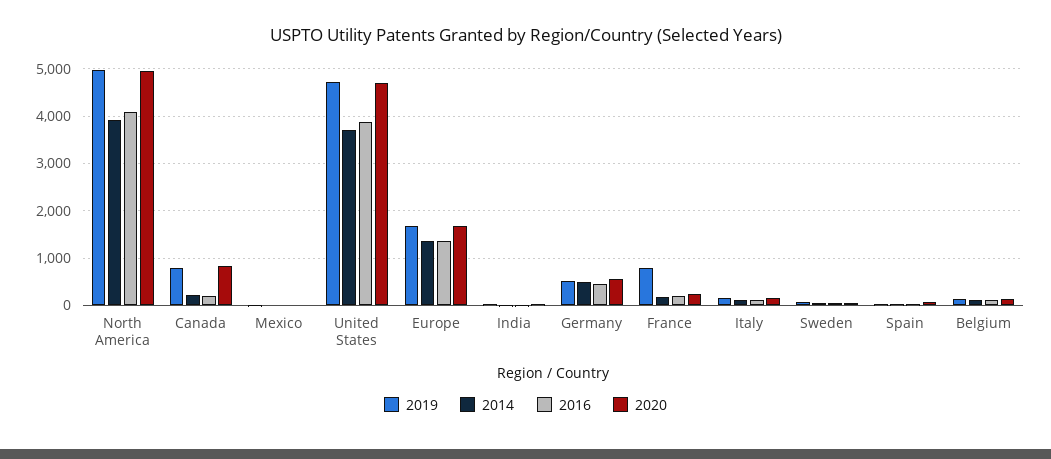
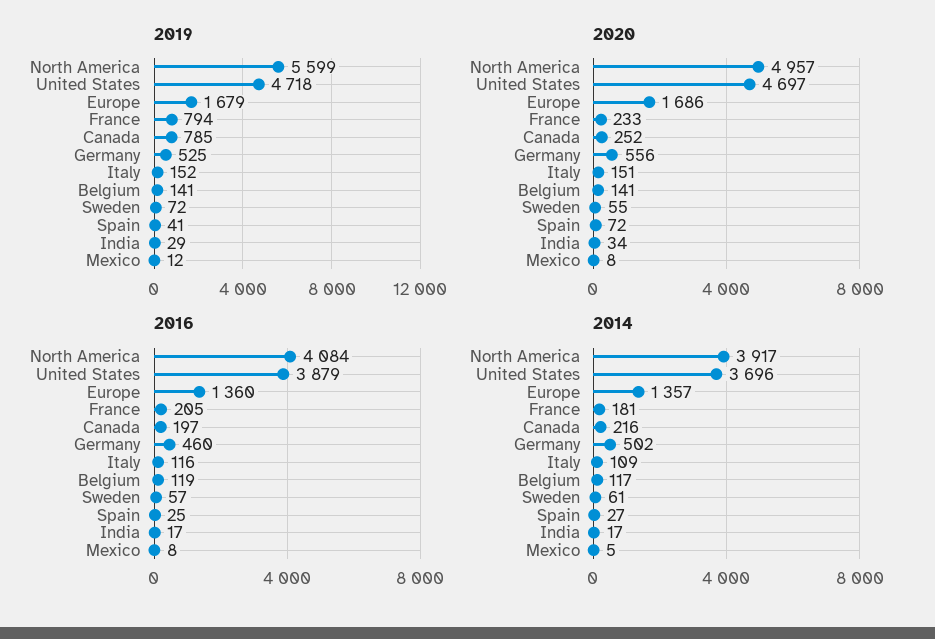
  {
    "2019": {
-     "North America": 5000,
+     "North America": 5599,
      "Canada": 785,
      "Mexico": 12,
      "United States": 4718,
      "Europe": 1679,
      "India": 29,
      "Germany": 525,
      "France": 794,
      "Italy": 152,
      "Sweden": 72,
      "Spain": 41,
      "Belgium": 141
    },
    "2014": {
      "North America": 3917,
      "Canada": 216,
      "Mexico": 5,
      "United States": 3696,
      "Europe": 1357,
      "India": 17,
      "Germany": 502,
      "France": 181,
      "Italy": 109,
      "Sweden": 61,
      "Spain": 27,
      "Belgium": 117
    },
    "2016": {
      "North America": 4084,
      "Canada": 197,
      "Mexico": 8,
      "United States": 3879,
      "Europe": 1360,
      "India": 17,
      "Germany": 460,
      "France": 205,
      "Italy": 116,
      "Sweden": 57,
      "Spain": 25,
      "Belgium": 119
    },
    "2020": {
      "North America": 4957,
-     "Canada": 800,
+     "Canada": 252,
      "Mexico": 8,
      "United States": 4697,
      "Europe": 1686,
      "India": 34,
      "Germany": 556,
      "France": 233,
      "Italy": 151,
      "Sweden": 55,
      "Spain": 72,
      "Belgium": 141
    }
  }

